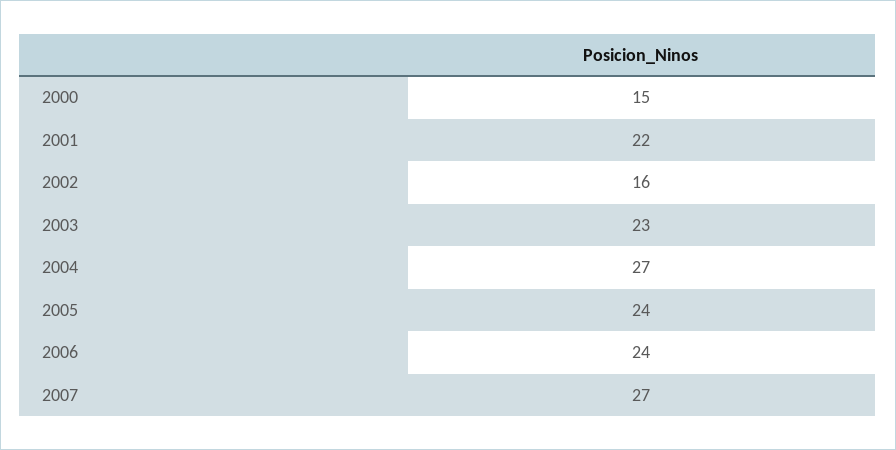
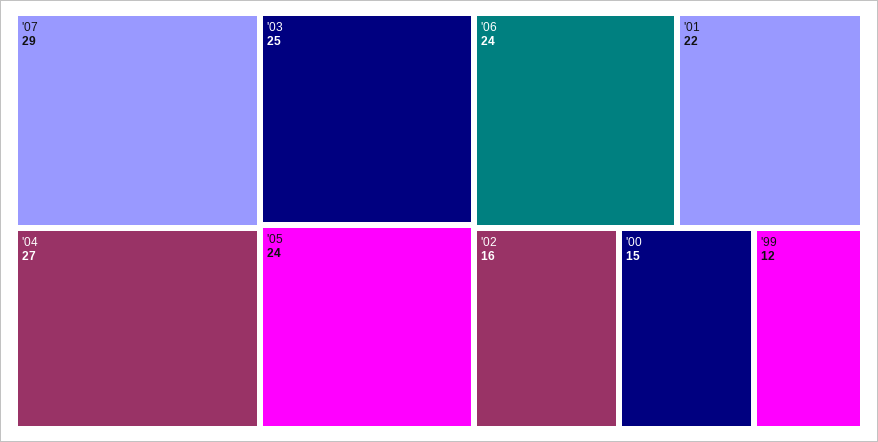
  {
    "2000": 15,
    "2001": 22,
    "2002": 16,
-   "2003": 23,
+   "2003": 25,
    "2004": 27,
    "2005": 24,
    "2006": 24,
-   "2007": 27
+   "2007": 29,
+   "'99": 12
  }

